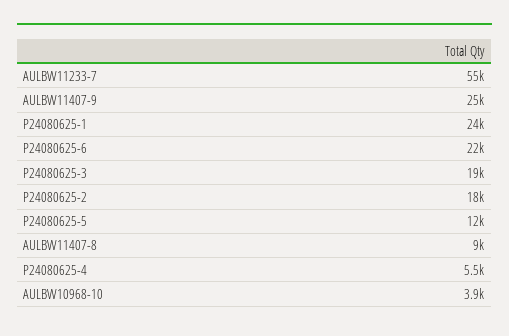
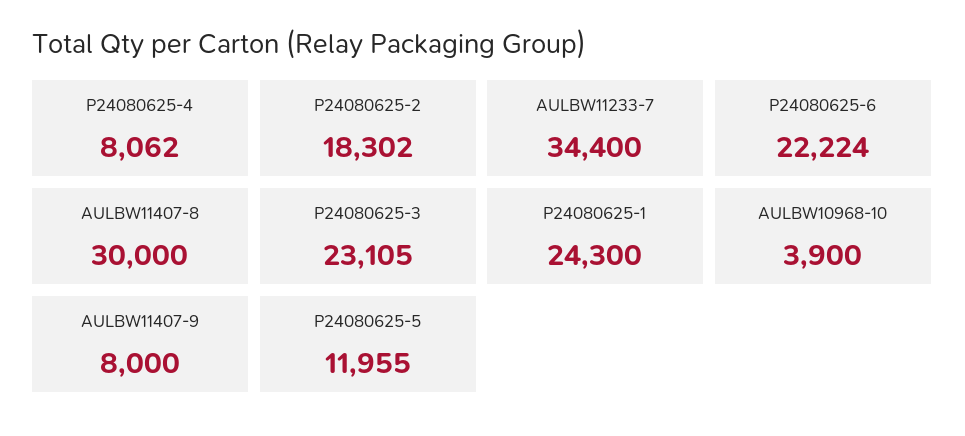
  {
-   "AULBW11233-7": 55000,
+   "AULBW11233-7": 34400,
-   "AULBW11407-9": 25000,
+   "AULBW11407-9": 8000,
    "P24080625-1": 24300,
    "P24080625-6": 22224,
-   "P24080625-3": 19000,
+   "P24080625-3": 23105,
    "P24080625-2": 18302,
    "P24080625-5": 11955,
-   "AULBW11407-8": 9000,
+   "AULBW11407-8": 30000,
-   "P24080625-4": 5500,
+   "P24080625-4": 8062,
    "AULBW10968-10": 3900
  }

